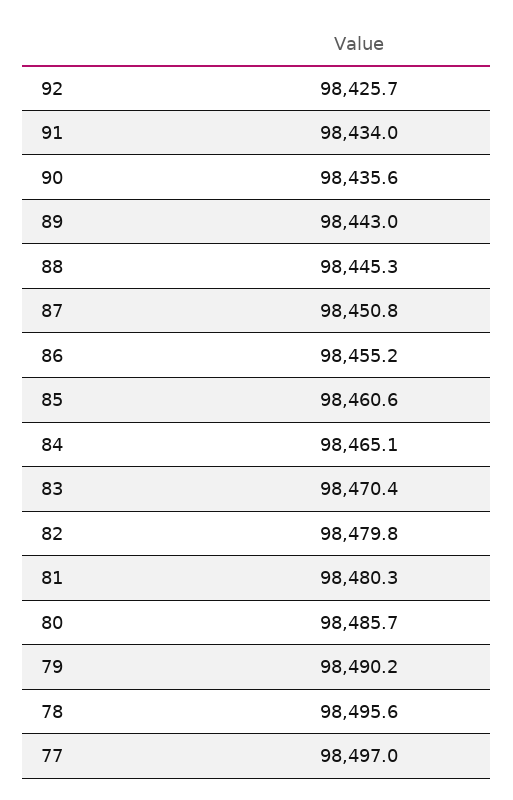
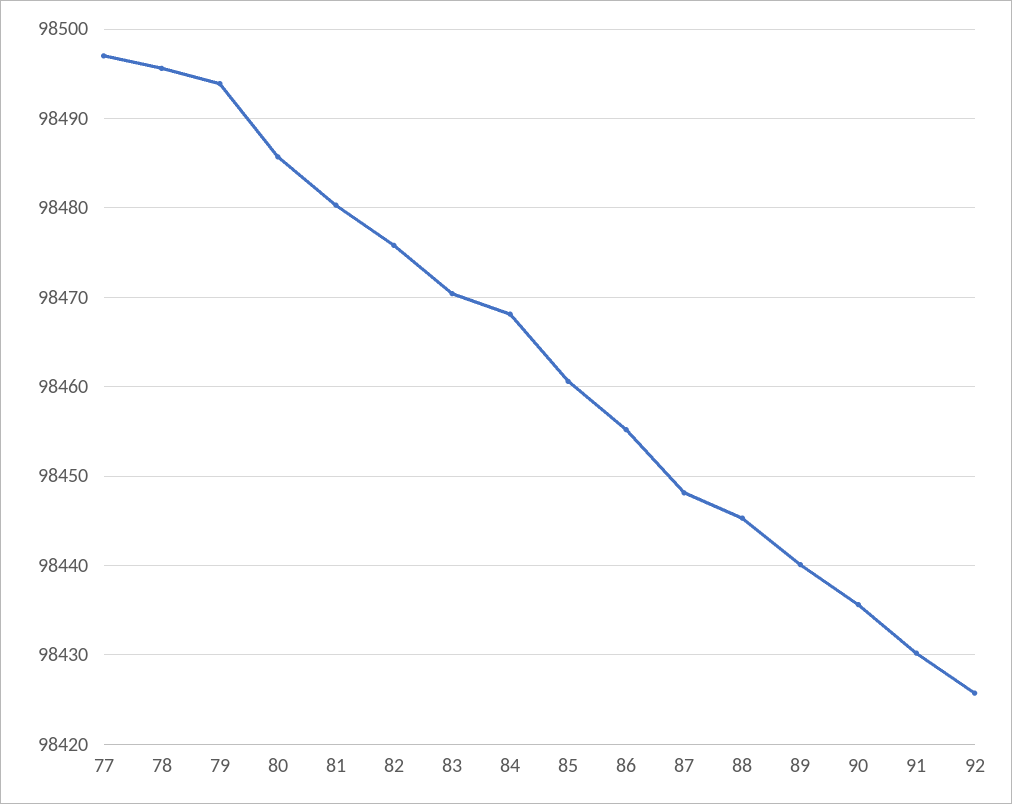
  {
    "92": 98425.7,
-   "91": 98434,
+   "91": 98430,
    "90": 98435.6,
-   "89": 98443,
+   "89": 98440,
    "88": 98445.3,
-   "87": 98450.8,
+   "87": 98448,
    "86": 98455.2,
    "85": 98460.6,
-   "84": 98465.1,
+   "84": 98468,
    "83": 98470.4,
-   "82": 98479.8,
+   "82": 98476,
    "81": 98480.3,
    "80": 98485.7,
-   "79": 98490.2,
+   "79": 98494,
    "78": 98495.6,
    "77": 98497
  }

